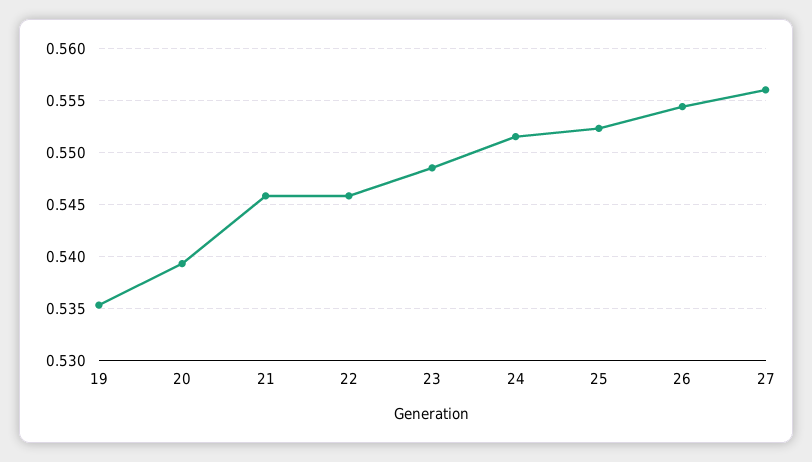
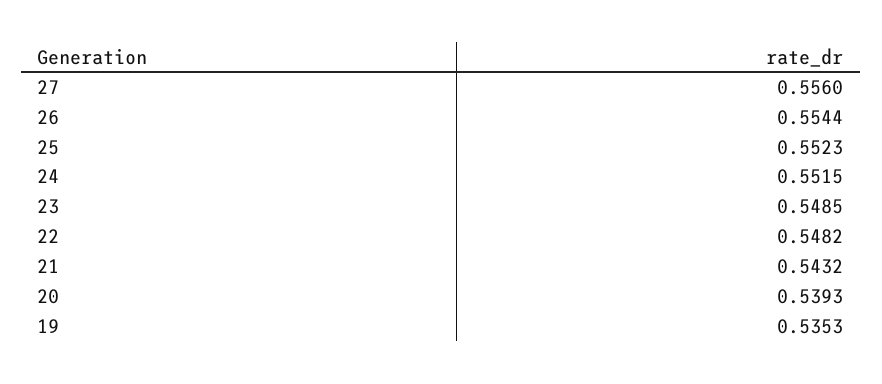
  {
    "19": 0.5353,
    "20": 0.5393,
-   "21": 0.546,
+   "21": 0.5432,
-   "22": 0.546,
+   "22": 0.5482,
    "23": 0.5485,
    "24": 0.5515,
    "25": 0.5523,
    "26": 0.5544,
    "27": 0.556
  }

